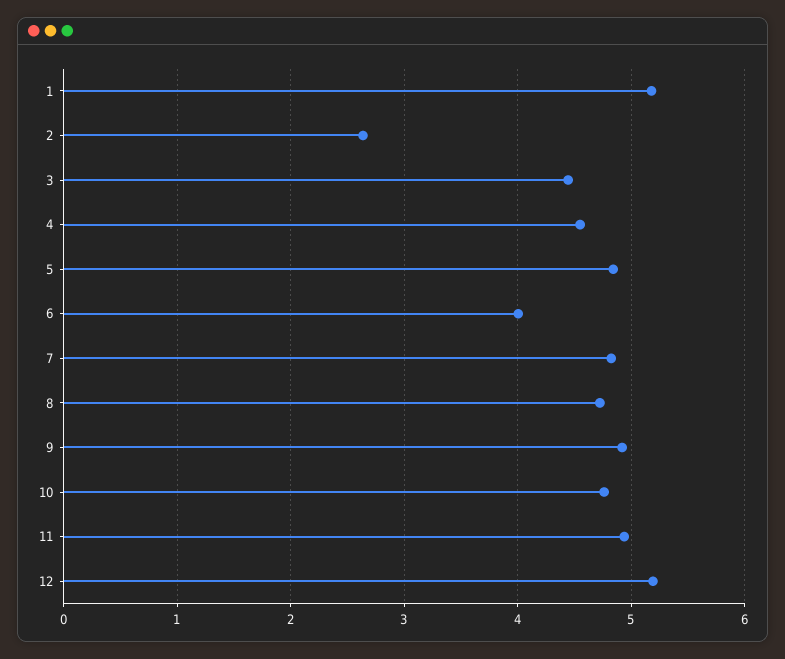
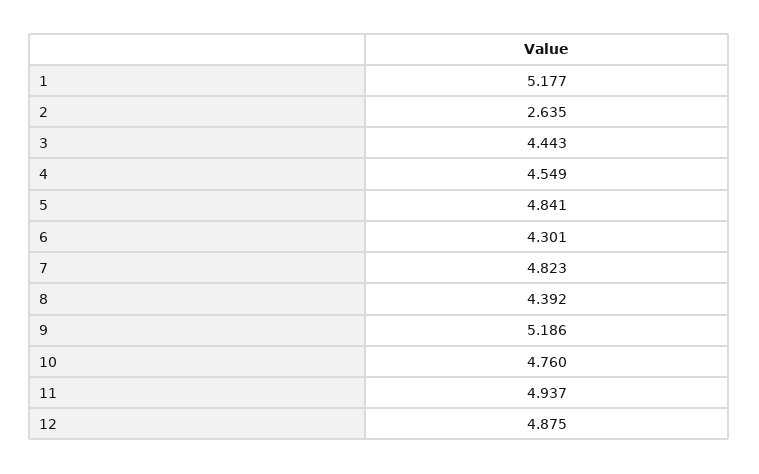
  {
    "1": 5.177,
    "2": 2.635,
    "3": 4.443,
    "4": 4.549,
    "5": 4.841,
-   "6": 4,
+   "6": 4.301,
    "7": 4.823,
-   "8": 4.7,
+   "8": 4.392,
-   "9": 4.9,
+   "9": 5.186,
    "10": 4.76,
    "11": 4.937,
-   "12": 5.2
+   "12": 4.875
  }

